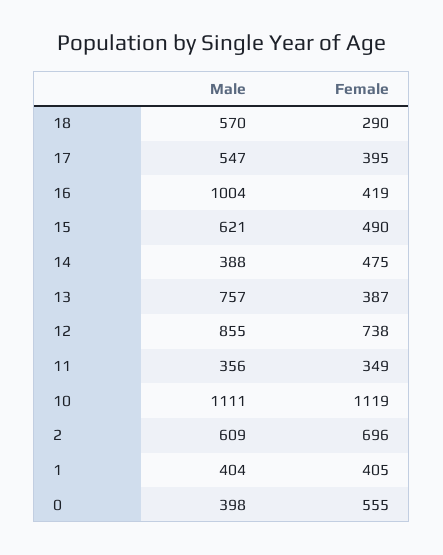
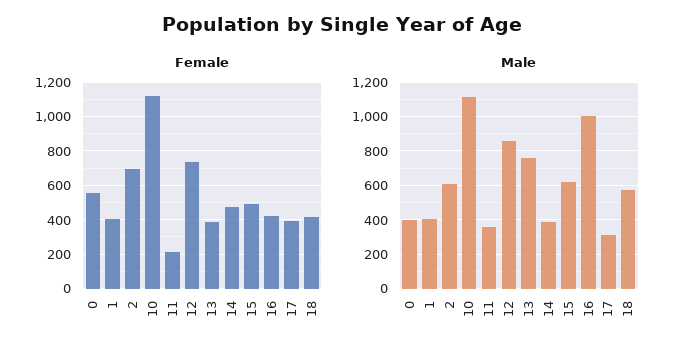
  {
    "Male": {
      "18": 570,
-     "17": 547,
+     "17": 300,
      "16": 1004,
      "15": 621,
      "14": 388,
      "13": 757,
      "12": 855,
      "11": 356,
      "10": 1111,
      "2": 609,
      "1": 404,
      "0": 398
    },
    "Female": {
-     "18": 290,
+     "18": 400,
      "17": 395,
      "16": 419,
      "15": 490,
      "14": 475,
      "13": 387,
      "12": 738,
-     "11": 349,
+     "11": 200,
      "10": 1119,
      "2": 696,
      "1": 405,
      "0": 555
    }
  }

